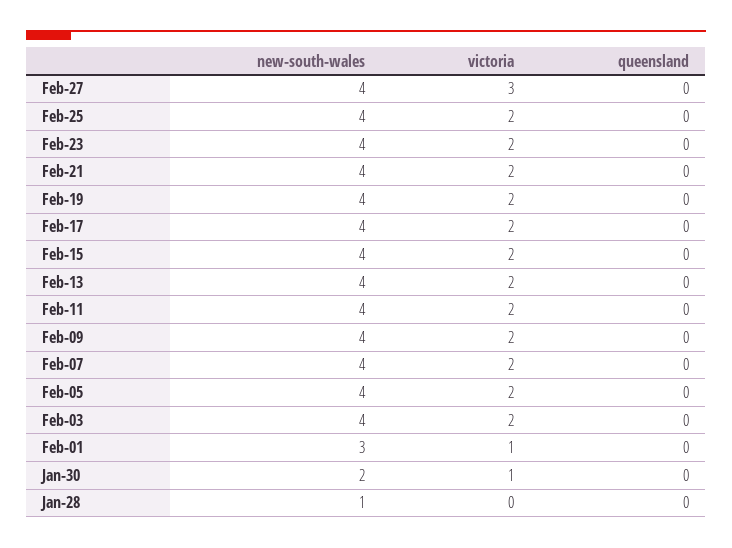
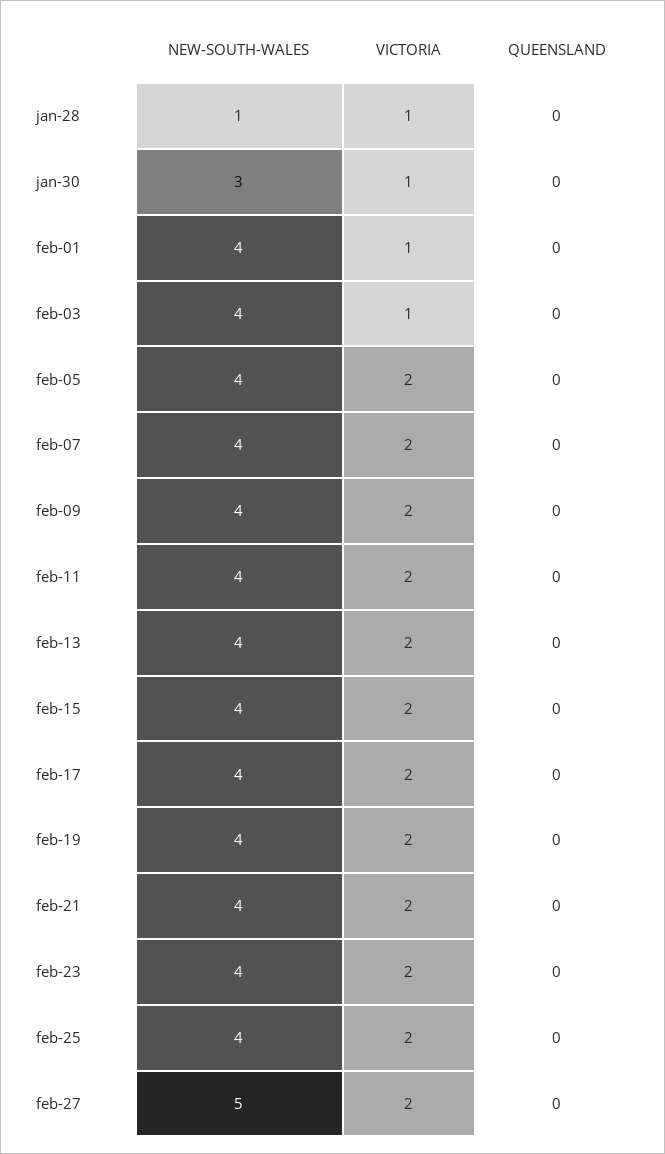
  {
    "new-south-wales": {
-     "Feb-27": 4,
+     "Feb-27": 5,
      "Feb-25": 4,
      "Feb-23": 4,
      "Feb-21": 4,
      "Feb-19": 4,
      "Feb-17": 4,
      "Feb-15": 4,
      "Feb-13": 4,
      "Feb-11": 4,
      "Feb-09": 4,
      "Feb-07": 4,
      "Feb-05": 4,
      "Feb-03": 4,
-     "Feb-01": 3,
+     "Feb-01": 4,
-     "Jan-30": 2,
+     "Jan-30": 3,
      "Jan-28": 1
    },
    "victoria": {
-     "Feb-27": 3,
+     "Feb-27": 2,
      "Feb-25": 2,
      "Feb-23": 2,
      "Feb-21": 2,
      "Feb-19": 2,
      "Feb-17": 2,
      "Feb-15": 2,
      "Feb-13": 2,
      "Feb-11": 2,
      "Feb-09": 2,
      "Feb-07": 2,
      "Feb-05": 2,
-     "Feb-03": 2,
+     "Feb-03": 1,
      "Feb-01": 1,
      "Jan-30": 1,
-     "Jan-28": 0
+     "Jan-28": 1
    },
    "queensland": {
      "Feb-27": 0,
      "Feb-25": 0,
      "Feb-23": 0,
      "Feb-21": 0,
      "Feb-19": 0,
      "Feb-17": 0,
      "Feb-15": 0,
      "Feb-13": 0,
      "Feb-11": 0,
      "Feb-09": 0,
      "Feb-07": 0,
      "Feb-05": 0,
      "Feb-03": 0,
      "Feb-01": 0,
      "Jan-30": 0,
      "Jan-28": 0
    }
  }

